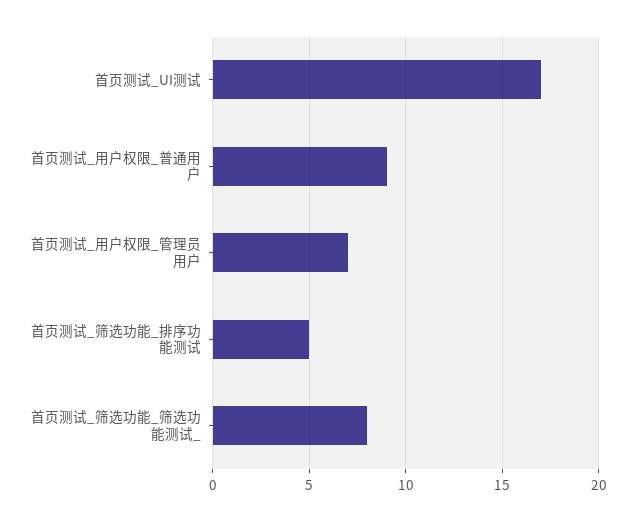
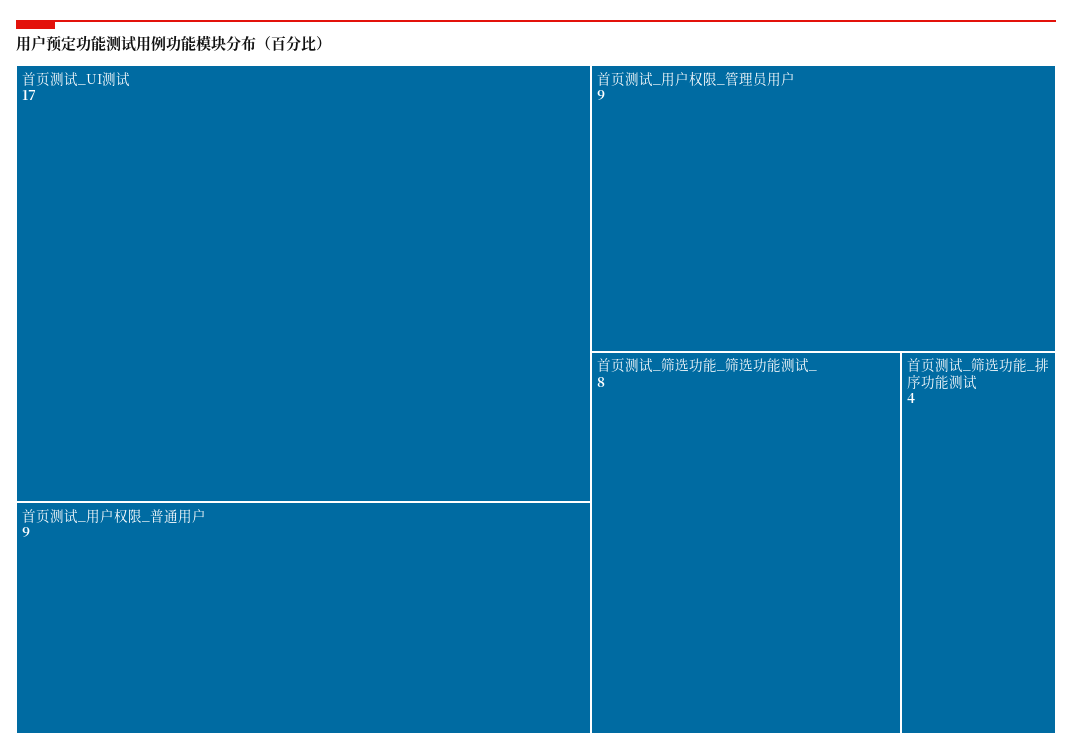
  {
    "首页测试_UI测试": 17,
    "首页测试_用户权限_普通用户": 9,
-   "首页测试_用户权限_管理员用户": 7,
+   "首页测试_用户权限_管理员用户": 9,
-   "首页测试_筛选功能_排序功能测试": 5,
+   "首页测试_筛选功能_排序功能测试": 4,
    "首页测试_筛选功能_筛选功能测试_": 8
  }

